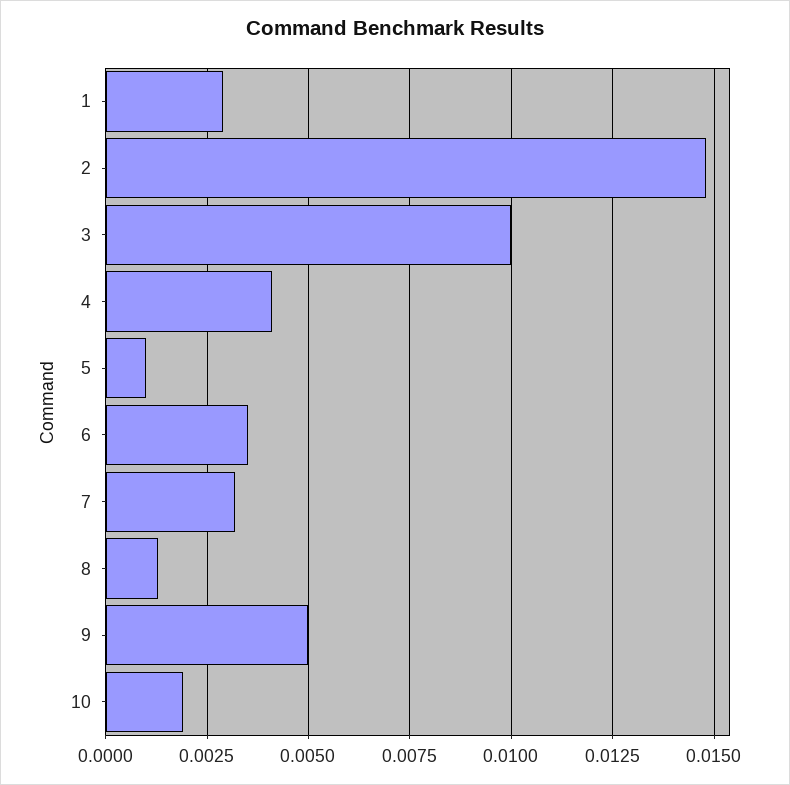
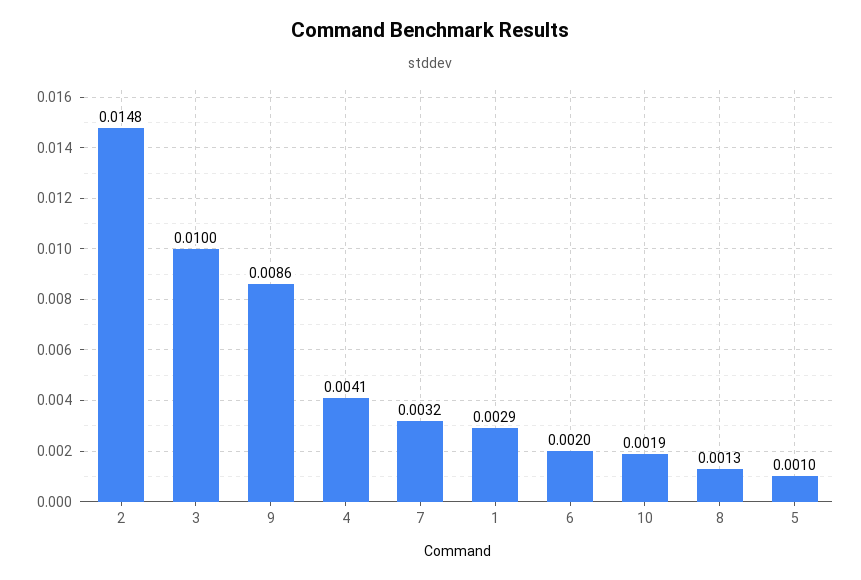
  {
    "1": 0.0029,
    "2": 0.0148,
    "3": 0.01,
    "4": 0.0041,
    "5": 0.001,
-   "6": 0.0035,
+   "6": 0.002,
    "7": 0.0032,
    "8": 0.0013,
-   "9": 0.005,
+   "9": 0.0086,
    "10": 0.0019
  }

